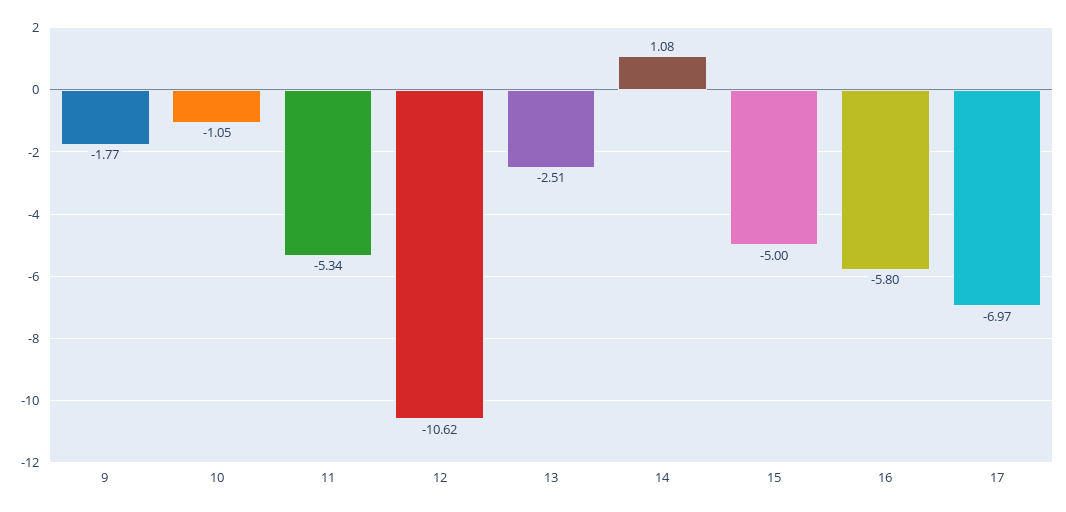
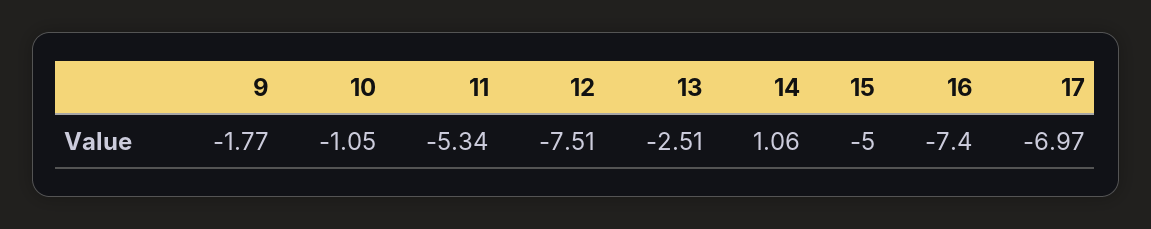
  {
    "9": -1.77,
    "10": -1.05,
    "11": -5.34,
-   "12": -10.62,
+   "12": -7.51,
    "13": -2.51,
-   "14": 1.08,
+   "14": 1.06,
    "15": -5,
-   "16": -5.8,
+   "16": -7.4,
    "17": -6.97
  }

